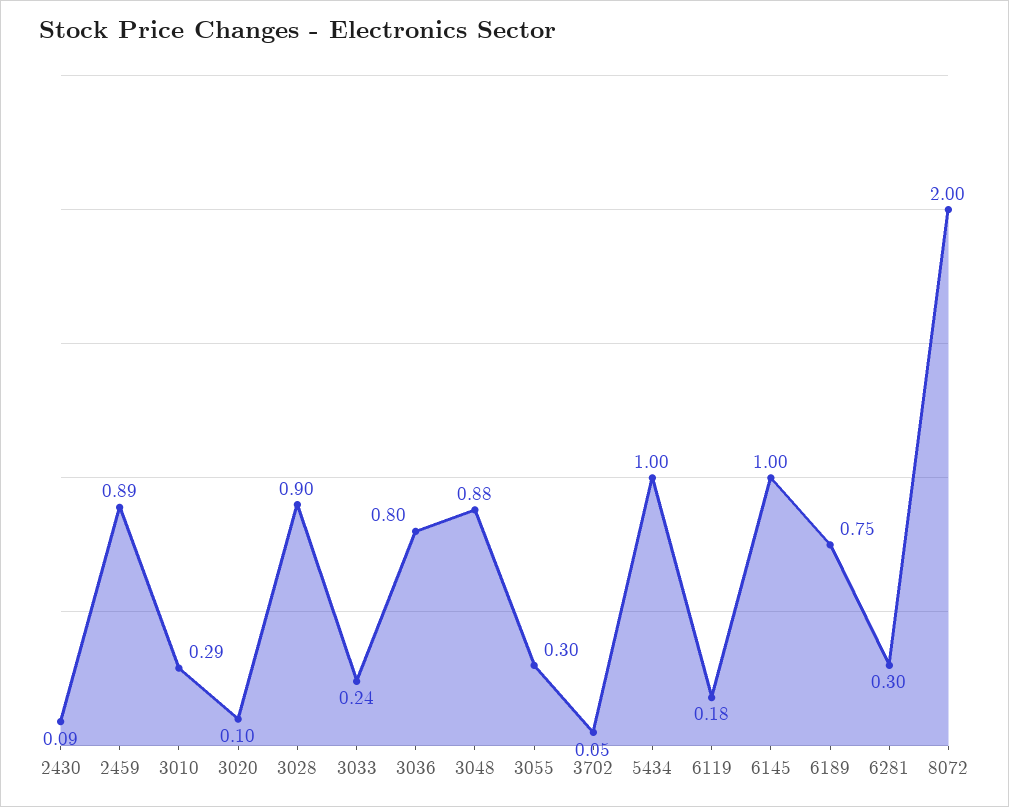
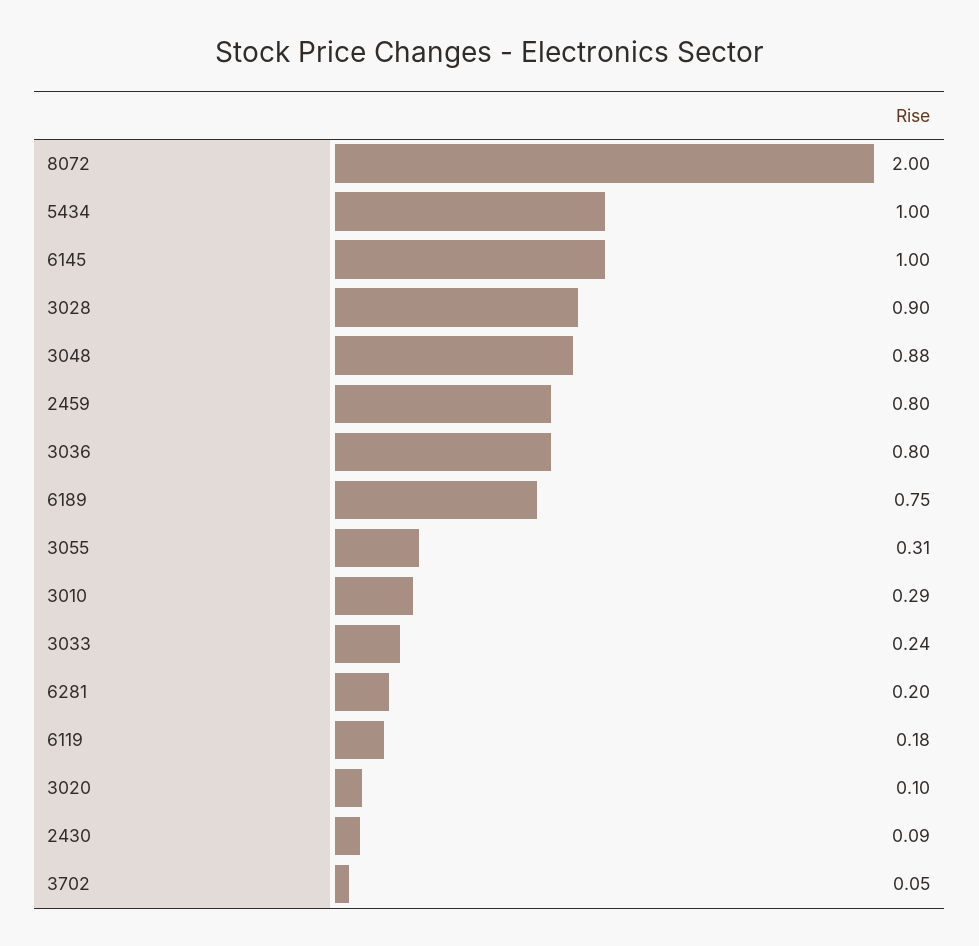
  {
    "2430": 0.09,
-   "2459": 0.89,
+   "2459": 0.8,
    "3010": 0.29,
    "3020": 0.1,
    "3028": 0.9,
    "3033": 0.24,
    "3036": 0.8,
    "3048": 0.88,
-   "3055": 0.3,
+   "3055": 0.31,
    "3702": 0.05,
    "5434": 1,
    "6119": 0.18,
    "6145": 1,
    "6189": 0.75,
-   "6281": 0.3,
+   "6281": 0.2,
    "8072": 2
  }

